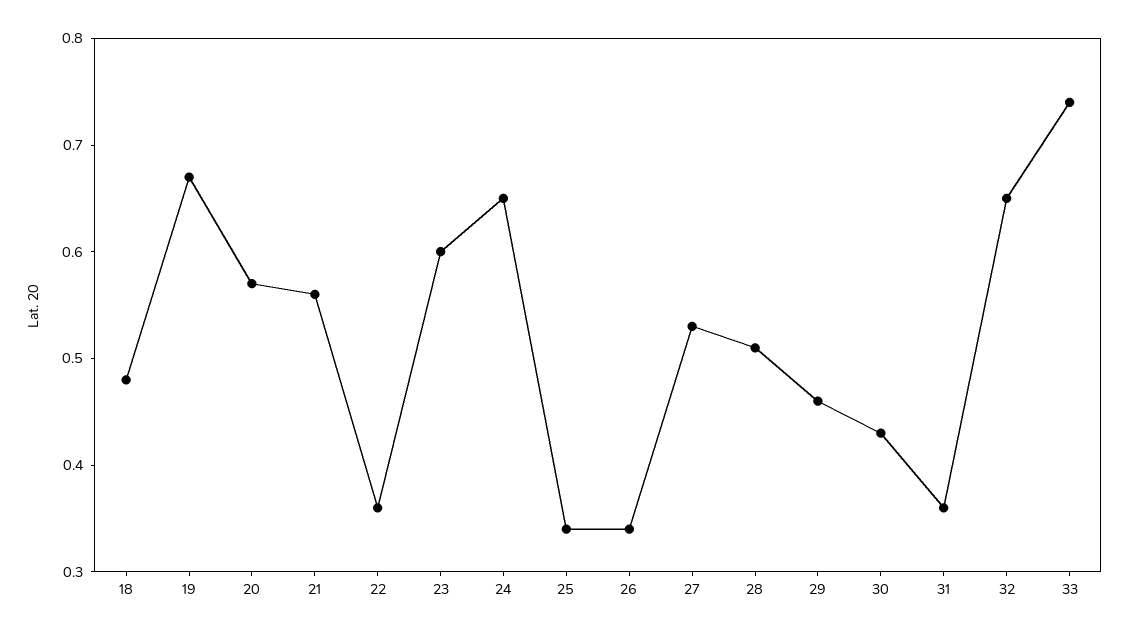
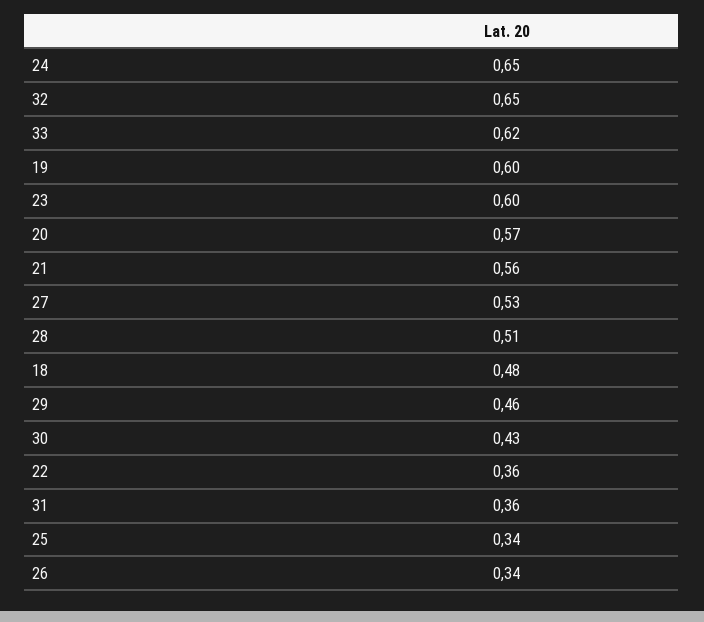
  {
    "18": 0.48,
-   "19": 0.67,
+   "19": 0.6,
    "20": 0.57,
    "21": 0.56,
    "22": 0.36,
    "23": 0.6,
    "24": 0.65,
    "25": 0.34,
    "26": 0.34,
    "27": 0.53,
    "28": 0.51,
    "29": 0.46,
    "30": 0.43,
    "31": 0.36,
    "32": 0.65,
-   "33": 0.74
+   "33": 0.62
  }

